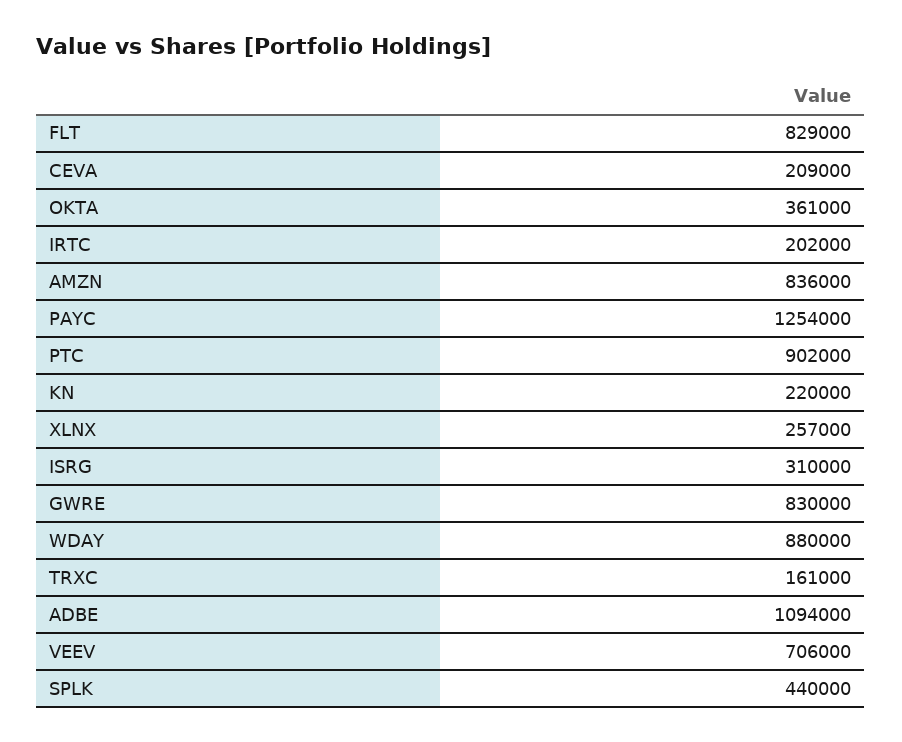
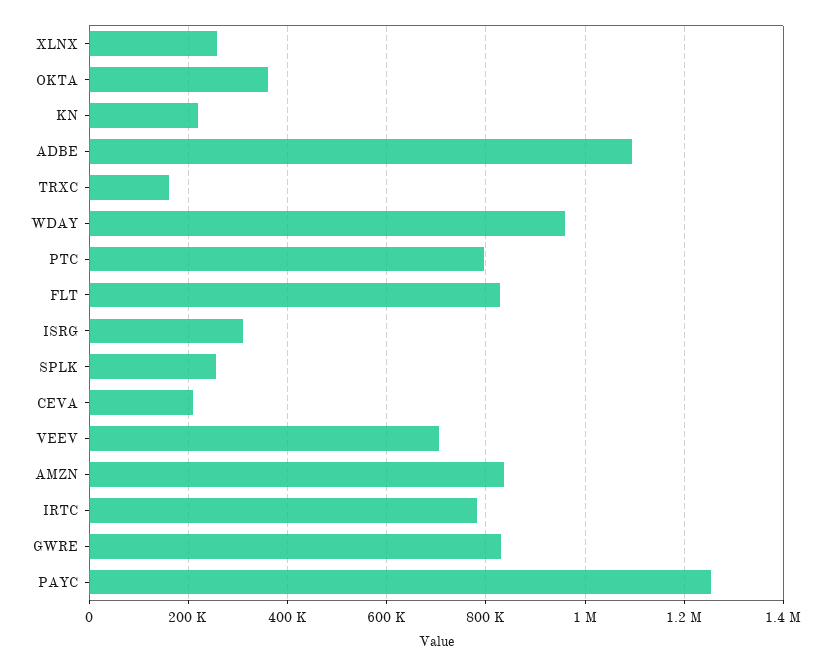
  {
    "FLT": 829000,
    "CEVA": 209000,
    "OKTA": 361000,
-   "IRTC": 202000,
+   "IRTC": 780000,
    "AMZN": 836000,
    "PAYC": 1254000,
-   "PTC": 902000,
+   "PTC": 800000,
    "KN": 220000,
    "XLNX": 257000,
    "ISRG": 310000,
    "GWRE": 830000,
-   "WDAY": 880000,
+   "WDAY": 960000,
    "TRXC": 161000,
    "ADBE": 1094000,
    "VEEV": 706000,
-   "SPLK": 440000
+   "SPLK": 260000
  }

